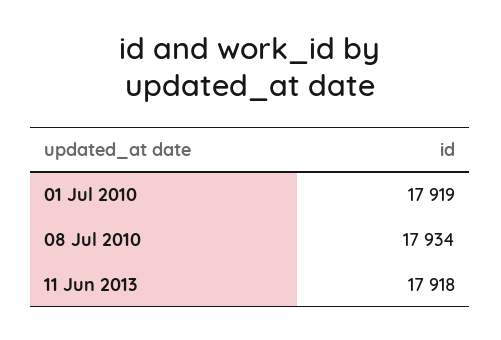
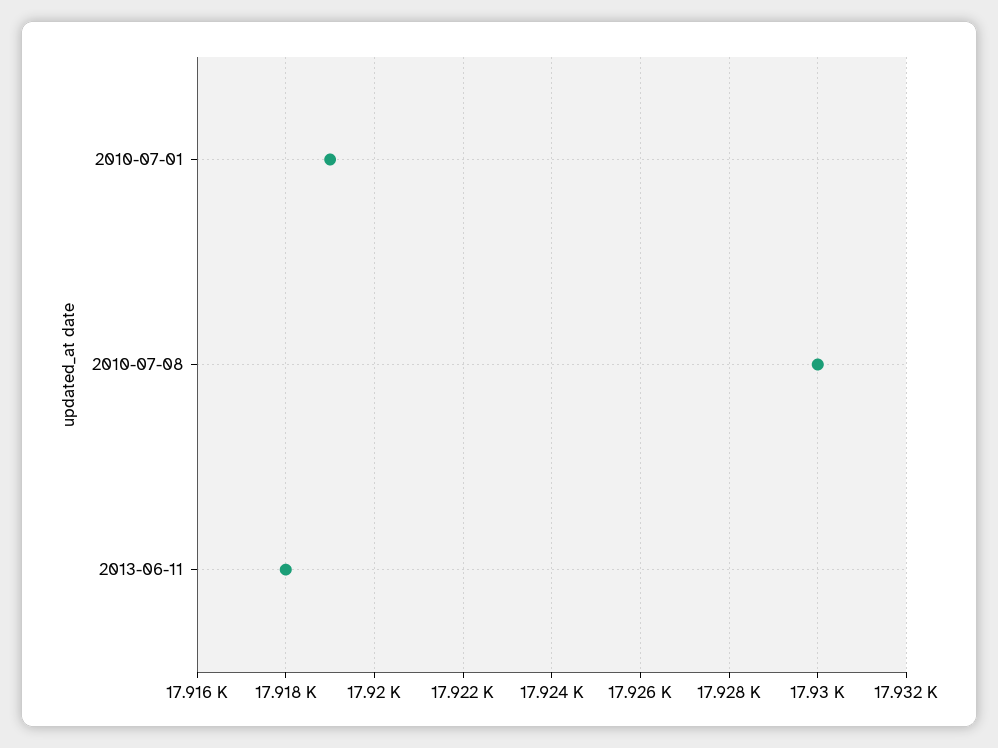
  {
    "01 Jul 2010": 17919,
-   "08 Jul 2010": 17934,
+   "08 Jul 2010": 17930,
    "11 Jun 2013": 17918
  }

